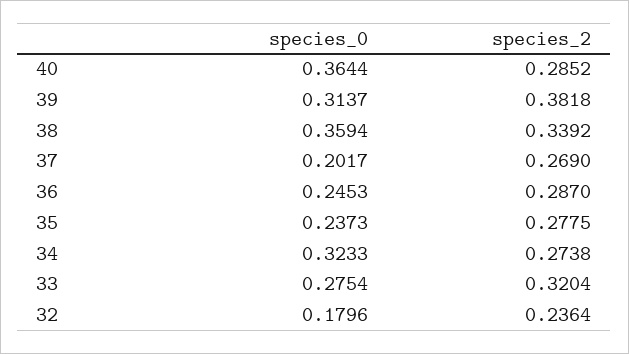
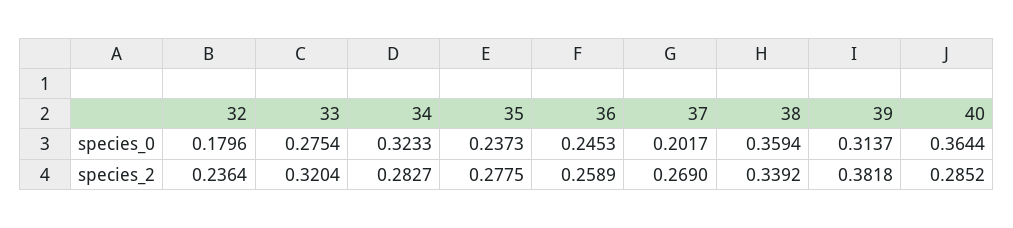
  {
    "species_0": {
      "40": 0.3644,
      "39": 0.3137,
      "38": 0.3594,
      "37": 0.2017,
      "36": 0.2453,
      "35": 0.2373,
      "34": 0.3233,
      "33": 0.2754,
      "32": 0.1796
    },
    "species_2": {
      "40": 0.2852,
      "39": 0.3818,
      "38": 0.3392,
      "37": 0.269,
-     "36": 0.287,
+     "36": 0.2589,
      "35": 0.2775,
-     "34": 0.2738,
+     "34": 0.2827,
      "33": 0.3204,
      "32": 0.2364
    }
  }

